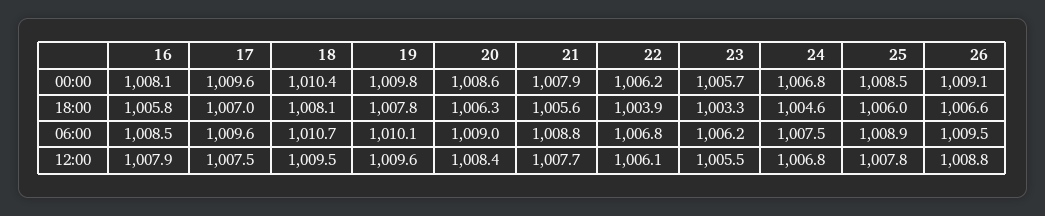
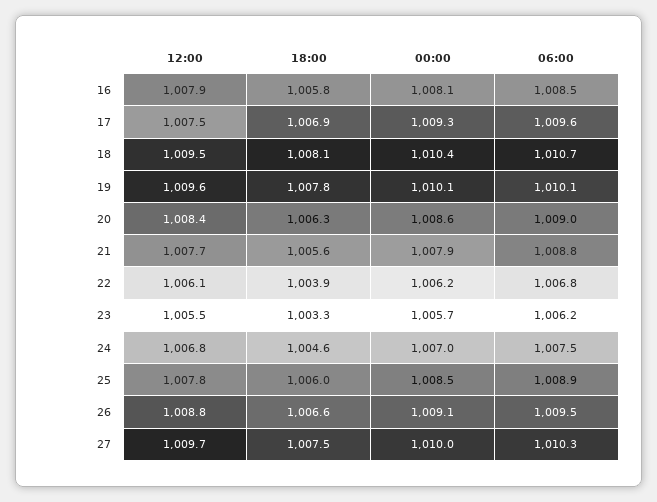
  {
    "16": {
      "00:00": 1008.1,
      "18:00": 1005.8,
      "06:00": 1008.5,
      "12:00": 1007.9
    },
    "17": {
-     "00:00": 1009.6,
+     "00:00": 1009.3,
-     "18:00": 1007,
+     "18:00": 1006.9,
      "06:00": 1009.6,
      "12:00": 1007.5
    },
    "18": {
      "00:00": 1010.4,
      "18:00": 1008.1,
      "06:00": 1010.7,
      "12:00": 1009.5
    },
    "19": {
-     "00:00": 1009.8,
+     "00:00": 1010.1,
      "18:00": 1007.8,
      "06:00": 1010.1,
      "12:00": 1009.6
    },
    "20": {
      "00:00": 1008.6,
      "18:00": 1006.3,
      "06:00": 1009,
      "12:00": 1008.4
    },
    "21": {
      "00:00": 1007.9,
      "18:00": 1005.6,
      "06:00": 1008.8,
      "12:00": 1007.7
    },
    "22": {
      "00:00": 1006.2,
      "18:00": 1003.9,
      "06:00": 1006.8,
      "12:00": 1006.1
    },
    "23": {
      "00:00": 1005.7,
      "18:00": 1003.3,
      "06:00": 1006.2,
      "12:00": 1005.5
    },
    "24": {
-     "00:00": 1006.8,
+     "00:00": 1007,
      "18:00": 1004.6,
      "06:00": 1007.5,
      "12:00": 1006.8
    },
    "25": {
      "00:00": 1008.5,
      "18:00": 1006,
      "06:00": 1008.9,
      "12:00": 1007.8
    },
    "26": {
      "00:00": 1009.1,
      "18:00": 1006.6,
      "06:00": 1009.5,
      "12:00": 1008.8
-   }
+   },
+   "27": {
+     "12:00": 1009.7,
+     "18:00": 1007.5,
+     "00:00": 1010,
+     "06:00": 1010.3
+   }
  }

